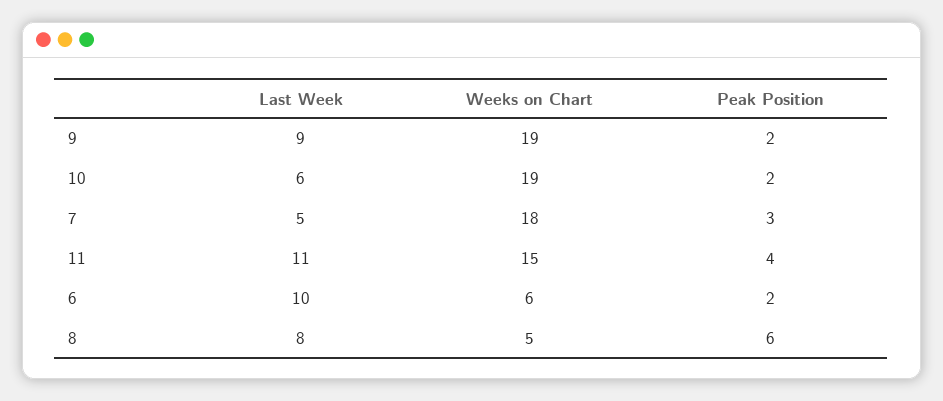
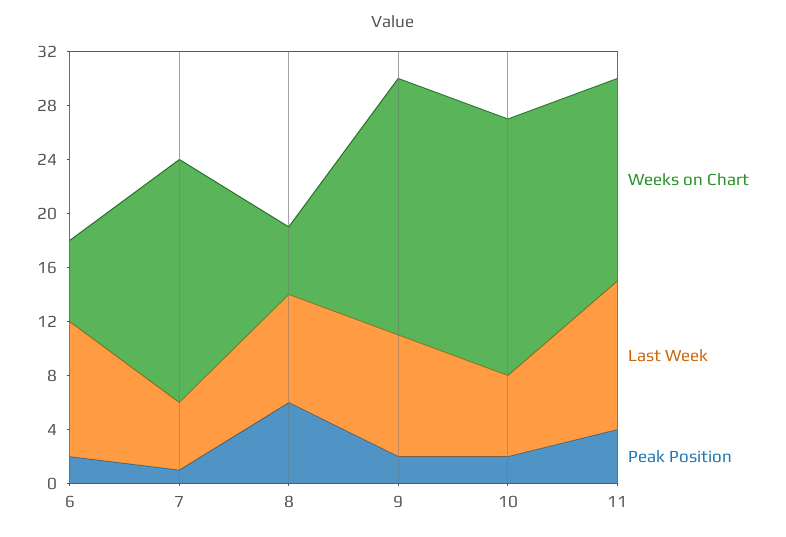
  {
    "Last Week": {
      "9": 9,
      "10": 6,
      "7": 5,
      "11": 11,
      "6": 10,
      "8": 8
    },
    "Weeks on Chart": {
      "9": 19,
      "10": 19,
      "7": 18,
      "11": 15,
      "6": 6,
      "8": 5
    },
    "Peak Position": {
      "9": 2,
      "10": 2,
-     "7": 3,
+     "7": 1,
      "11": 4,
      "6": 2,
      "8": 6
    }
  }

